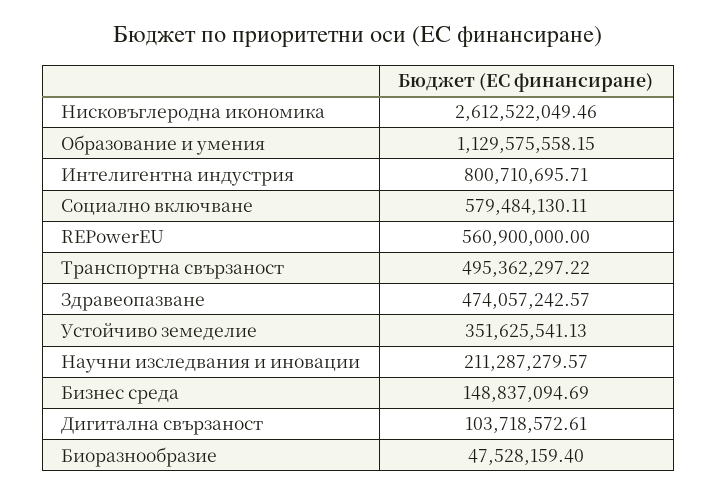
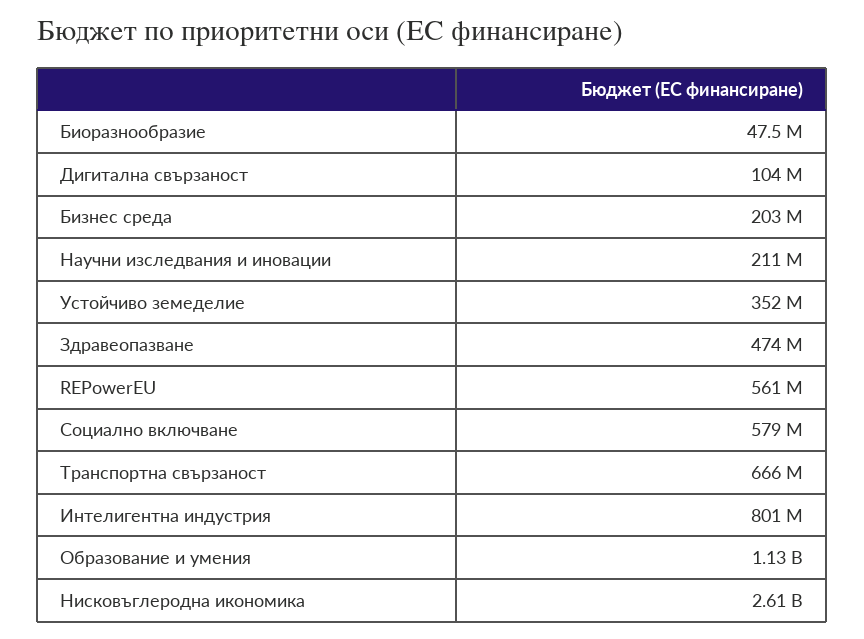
  {
    "Нисковъглеродна икономика": 2612522049.46,
    "Образование и умения": 1129575558.15,
    "Интелигентна индустрия": 800710695.71,
    "Социално включване": 579484130.11,
    "REPowerEU": 560900000,
-   "Транспортна свързаност": 495362297.22,
+   "Транспортна свързаност": 666000000,
    "Здравеопазване": 474057242.57,
    "Устойчиво земеделие": 351625541.13,
    "Научни изследвания и иновации": 211287279.57,
-   "Бизнес среда": 148837094.69,
+   "Бизнес среда": 203000000,
    "Дигитална свързаност": 103718572.61,
    "Биоразнообразие": 47528159.4
  }

